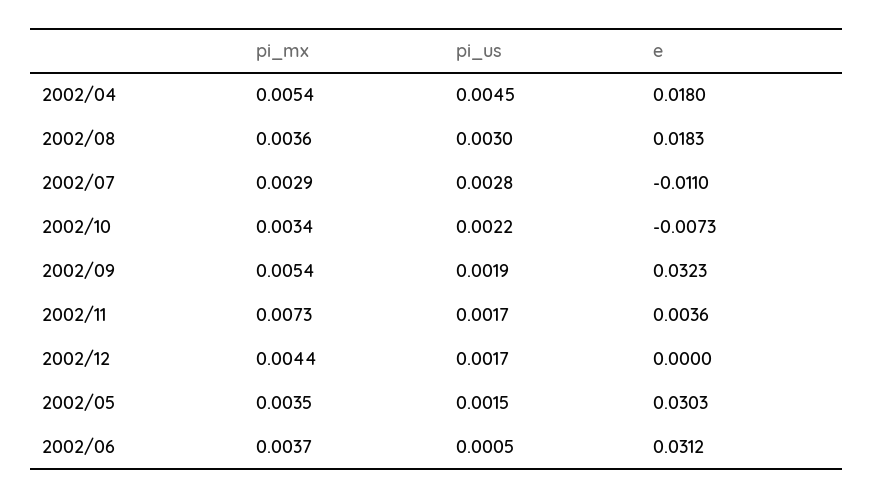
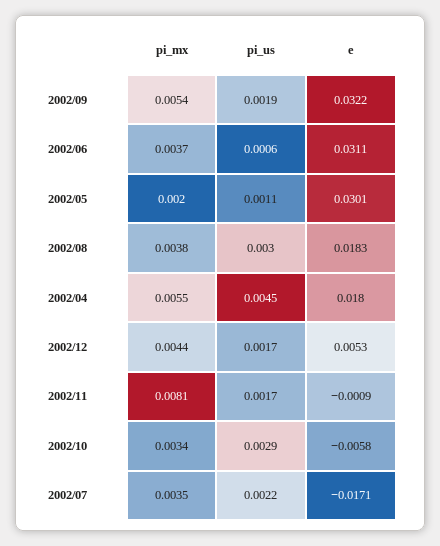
  {
    "pi_mx": {
-     "2002/04": 0.0054,
+     "2002/04": 0.0055,
-     "2002/08": 0.0036,
+     "2002/08": 0.0038,
-     "2002/07": 0.0029,
+     "2002/07": 0.0035,
      "2002/10": 0.0034,
      "2002/09": 0.0054,
-     "2002/11": 0.0073,
+     "2002/11": 0.0081,
      "2002/12": 0.0044,
-     "2002/05": 0.0035,
+     "2002/05": 0.002,
      "2002/06": 0.0037
    },
    "pi_us": {
      "2002/04": 0.0045,
      "2002/08": 0.003,
-     "2002/07": 0.0028,
+     "2002/07": 0.0022,
-     "2002/10": 0.0022,
+     "2002/10": 0.0029,
      "2002/09": 0.0019,
      "2002/11": 0.0017,
      "2002/12": 0.0017,
-     "2002/05": 0.0015,
+     "2002/05": 0.0011,
-     "2002/06": 0.0005
+     "2002/06": 0.0006
    },
    "e": {
      "2002/04": 0.018,
      "2002/08": 0.0183,
-     "2002/07": -0.011,
+     "2002/07": -0.0171,
-     "2002/10": -0.0073,
+     "2002/10": -0.0058,
-     "2002/09": 0.0323,
+     "2002/09": 0.0322,
-     "2002/11": 0.0036,
+     "2002/11": -0.0009,
-     "2002/12": 0,
+     "2002/12": 0.0053,
-     "2002/05": 0.0303,
+     "2002/05": 0.0301,
-     "2002/06": 0.0312
+     "2002/06": 0.0311
    }
  }

